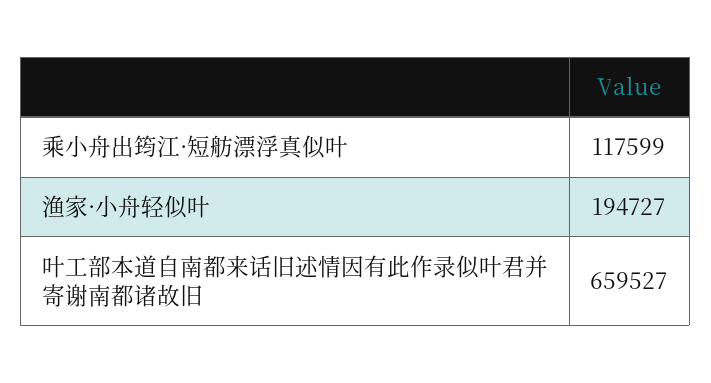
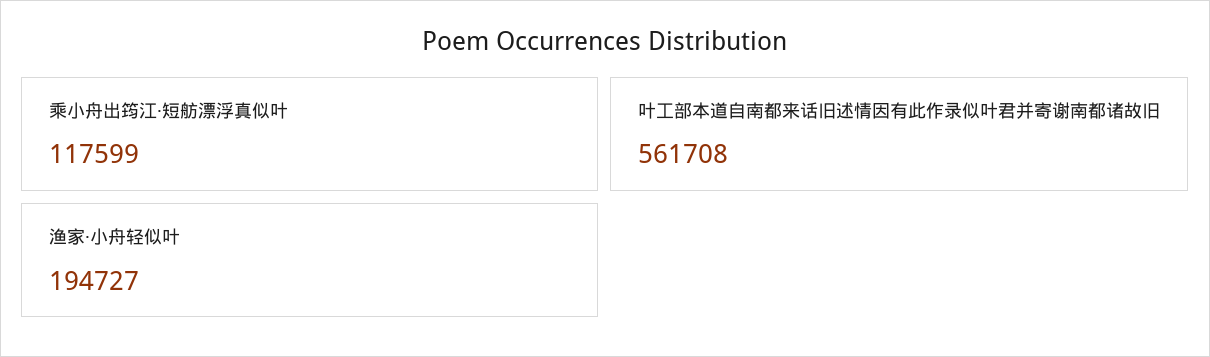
  {
    "乘小舟出筠江·短舫漂浮真似叶": 117599,
    "渔家·小舟轻似叶": 194727,
-   "叶工部本道自南都来话旧述情因有此作录似叶君并寄谢南都诸故旧": 659527
+   "叶工部本道自南都来话旧述情因有此作录似叶君并寄谢南都诸故旧": 561708
  }

